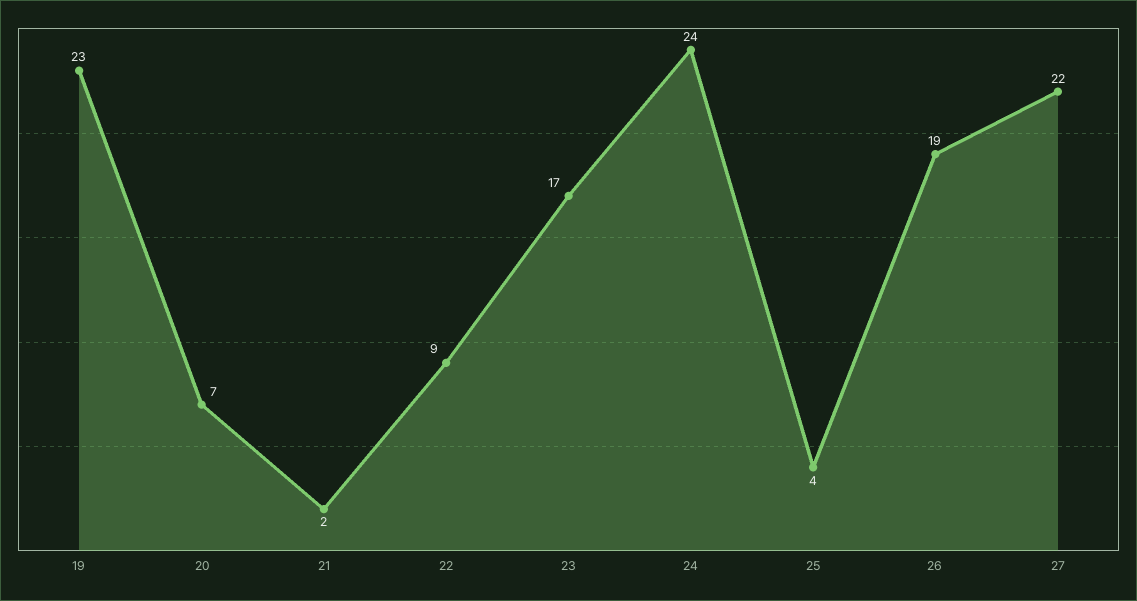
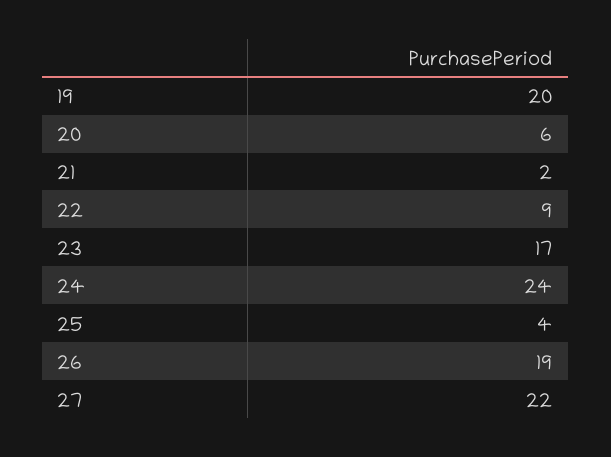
  {
-   "19": 23,
+   "19": 20,
-   "20": 7,
+   "20": 6,
    "21": 2,
    "22": 9,
    "23": 17,
    "24": 24,
    "25": 4,
    "26": 19,
    "27": 22
  }

